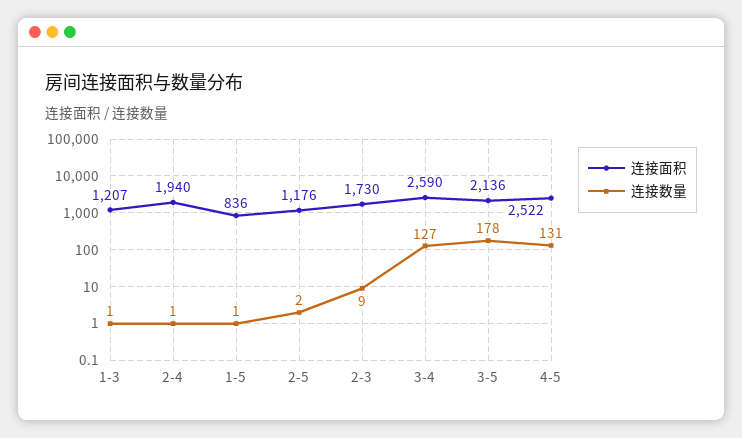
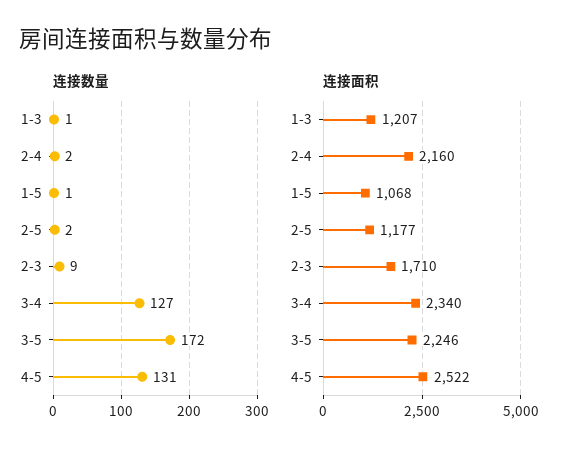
  {
    "连接面积": {
      "1-3": 1207,
-     "2-4": 1940,
+     "2-4": 2160,
-     "1-5": 836,
+     "1-5": 1068,
-     "2-5": 1176,
+     "2-5": 1177,
-     "2-3": 1730,
+     "2-3": 1710,
-     "3-4": 2590,
+     "3-4": 2340,
-     "3-5": 2136,
+     "3-5": 2246,
      "4-5": 2522
    },
    "连接数量": {
      "1-3": 1,
-     "2-4": 1,
+     "2-4": 2,
      "1-5": 1,
      "2-5": 2,
      "2-3": 9,
      "3-4": 127,
-     "3-5": 178,
+     "3-5": 172,
      "4-5": 131
    }
  }

